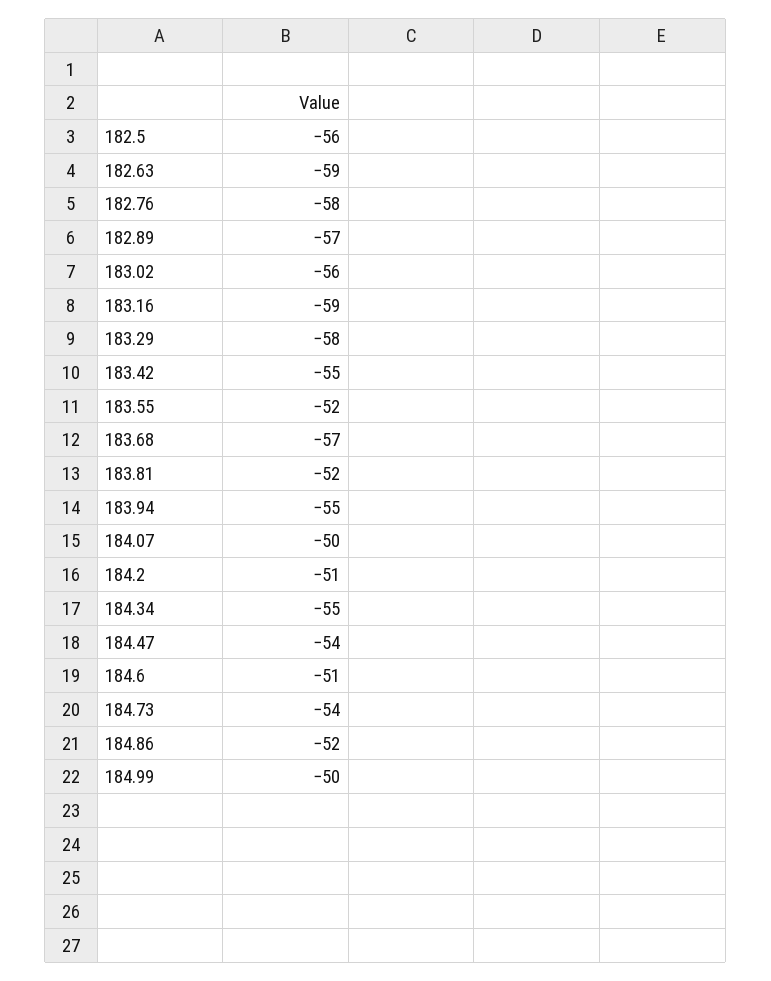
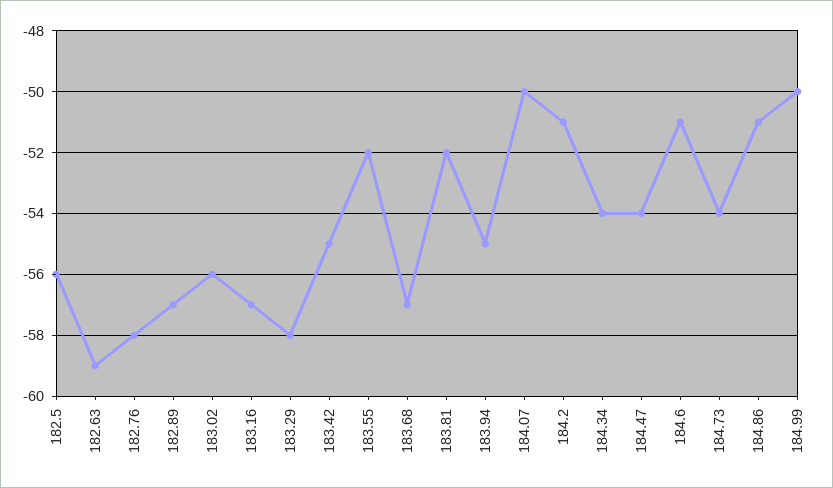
  {
    "182.5": -56,
    "182.63": -59,
    "182.76": -58,
    "182.89": -57,
    "183.02": -56,
-   "183.16": -59,
+   "183.16": -57,
    "183.29": -58,
    "183.42": -55,
    "183.55": -52,
    "183.68": -57,
    "183.81": -52,
    "183.94": -55,
    "184.07": -50,
    "184.2": -51,
-   "184.34": -55,
+   "184.34": -54,
    "184.47": -54,
    "184.6": -51,
    "184.73": -54,
-   "184.86": -52,
+   "184.86": -51,
    "184.99": -50
  }

